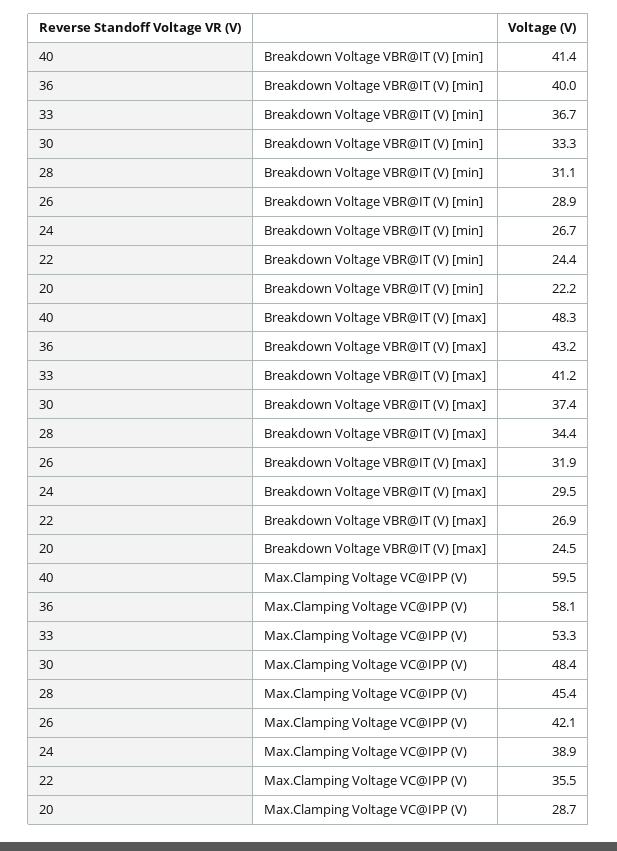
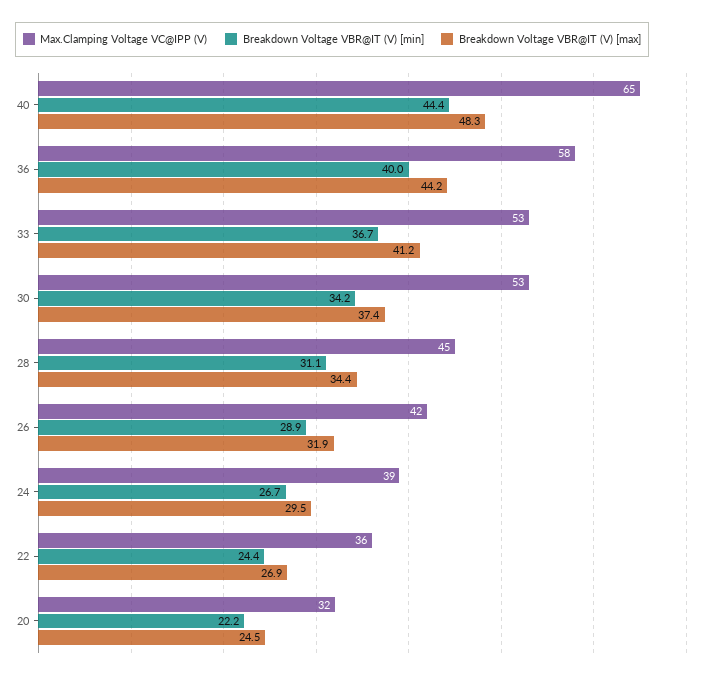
  {
    "Breakdown Voltage VBR@IT (V) [min]": {
-     "40": 41.4,
+     "40": 44.4,
      "36": 40,
      "33": 36.7,
-     "30": 33.3,
+     "30": 34.2,
      "28": 31.1,
      "26": 28.9,
      "24": 26.7,
      "22": 24.4,
      "20": 22.2
    },
    "Breakdown Voltage VBR@IT (V) [max]": {
      "40": 48.3,
-     "36": 43.2,
+     "36": 44.2,
      "33": 41.2,
      "30": 37.4,
      "28": 34.4,
      "26": 31.9,
      "24": 29.5,
      "22": 26.9,
      "20": 24.5
    },
    "Max.Clamping Voltage VC@IPP (V)": {
-     "40": 59.5,
+     "40": 65,
      "36": 58.1,
      "33": 53.3,
-     "30": 48.4,
+     "30": 53,
      "28": 45.4,
      "26": 42.1,
      "24": 38.9,
      "22": 35.5,
-     "20": 28.7
+     "20": 32
    }
  }

